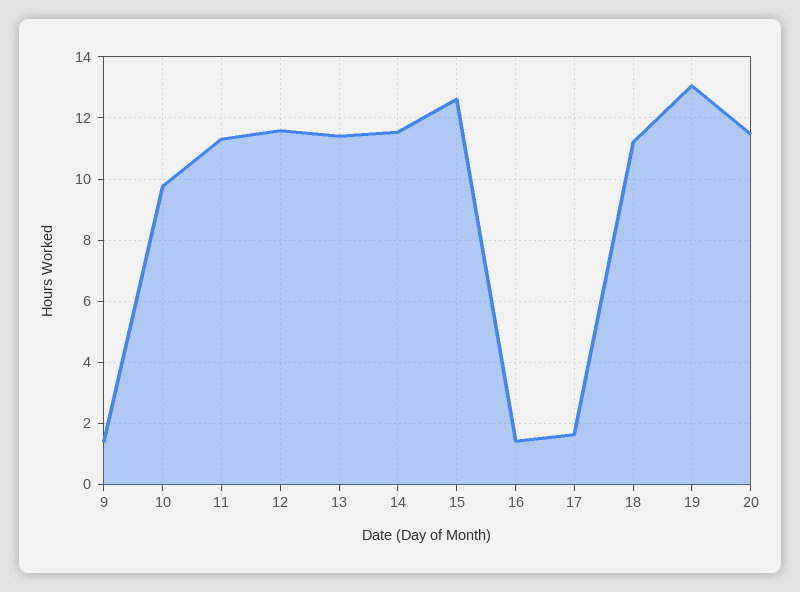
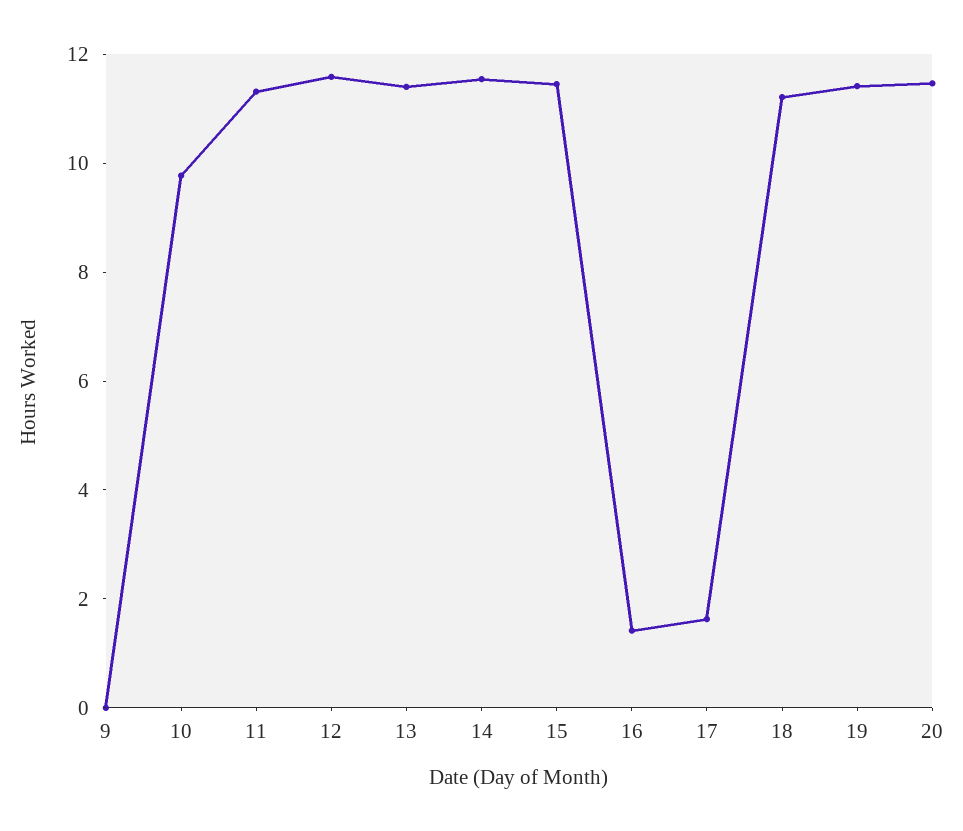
  {
-   "9": 1.4,
+   "9": 0,
    "10": 9.8,
    "11": 11.4,
    "12": 11.6,
    "13": 11.4,
    "14": 11.6,
-   "15": 12.6,
+   "15": 11.5,
    "16": 1.4,
    "17": 1.6,
    "18": 11.2,
-   "19": 13,
+   "19": 11.5,
    "20": 11.4
  }

